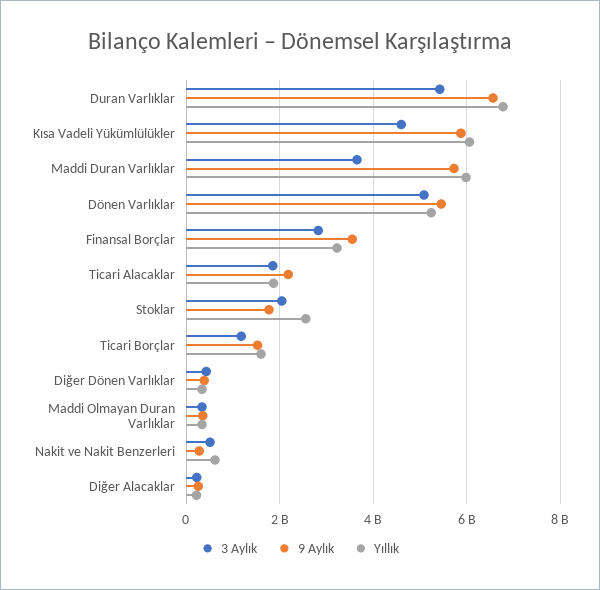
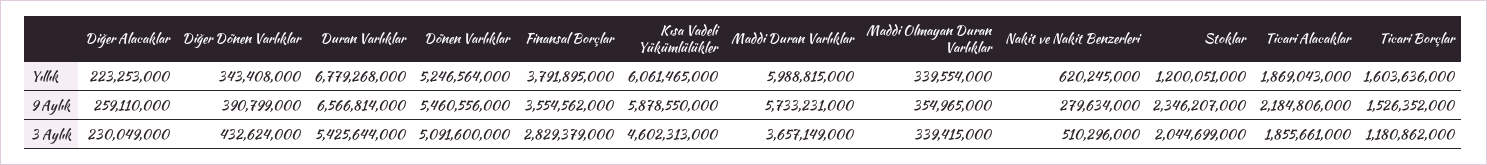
  {
    "3 Aylık": {
      "Duran Varlıklar": 5425644000,
      "Kısa Vadeli Yükümlülükler": 4602313000,
      "Maddi Duran Varlıklar": 3657149000,
      "Dönen Varlıklar": 5091600000,
      "Finansal Borçlar": 2829379000,
      "Ticari Alacaklar": 1855661000,
      "Stoklar": 2044699000,
      "Ticari Borçlar": 1180862000,
      "Diğer Dönen Varlıklar": 432624000,
      "Maddi Olmayan Duran Varlıklar": 339415000,
      "Nakit ve Nakit Benzerleri": 510296000,
      "Diğer Alacaklar": 230049000
    },
    "9 Aylık": {
      "Duran Varlıklar": 6566814000,
      "Kısa Vadeli Yükümlülükler": 5878550000,
      "Maddi Duran Varlıklar": 5733231000,
      "Dönen Varlıklar": 5460556000,
      "Finansal Borçlar": 3554562000,
      "Ticari Alacaklar": 2184806000,
-     "Stoklar": 1800000000,
+     "Stoklar": 2346207000,
      "Ticari Borçlar": 1526352000,
      "Diğer Dönen Varlıklar": 390799000,
      "Maddi Olmayan Duran Varlıklar": 354965000,
      "Nakit ve Nakit Benzerleri": 279634000,
      "Diğer Alacaklar": 259110000
    },
    "Yıllık": {
      "Duran Varlıklar": 6779268000,
      "Kısa Vadeli Yükümlülükler": 6061465000,
      "Maddi Duran Varlıklar": 5988815000,
      "Dönen Varlıklar": 5246564000,
-     "Finansal Borçlar": 3200000000,
+     "Finansal Borçlar": 3791895000,
      "Ticari Alacaklar": 1869043000,
-     "Stoklar": 2600000000,
+     "Stoklar": 1200051000,
      "Ticari Borçlar": 1603636000,
      "Diğer Dönen Varlıklar": 343408000,
      "Maddi Olmayan Duran Varlıklar": 339554000,
      "Nakit ve Nakit Benzerleri": 620245000,
      "Diğer Alacaklar": 223253000
    }
  }

